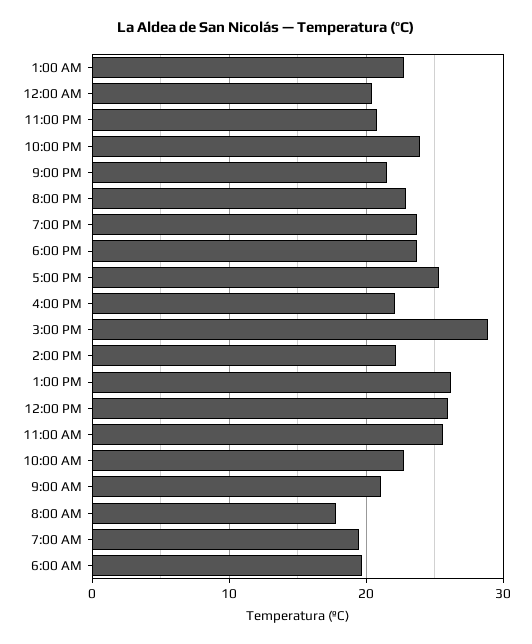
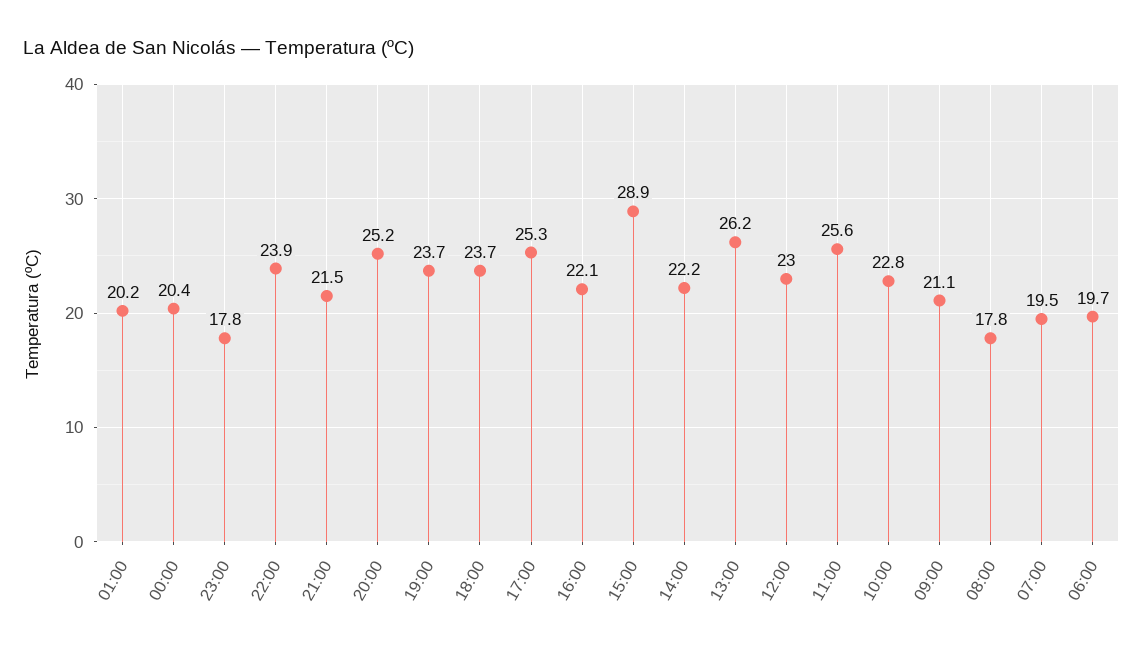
  {
-   "1:00 AM": 23,
+   "1:00 AM": 20.2,
    "12:00 AM": 20.4,
-   "11:00 PM": 21,
+   "11:00 PM": 17.8,
    "10:00 PM": 23.9,
    "9:00 PM": 21.5,
-   "8:00 PM": 23,
+   "8:00 PM": 25.2,
    "7:00 PM": 23.7,
    "6:00 PM": 23.7,
    "5:00 PM": 25.3,
    "4:00 PM": 22.1,
    "3:00 PM": 28.9,
    "2:00 PM": 22.2,
    "1:00 PM": 26.2,
-   "12:00 PM": 26,
+   "12:00 PM": 23,
    "11:00 AM": 25.6,
    "10:00 AM": 22.8,
    "9:00 AM": 21.1,
    "8:00 AM": 17.8,
    "7:00 AM": 19.5,
    "6:00 AM": 19.7
  }

